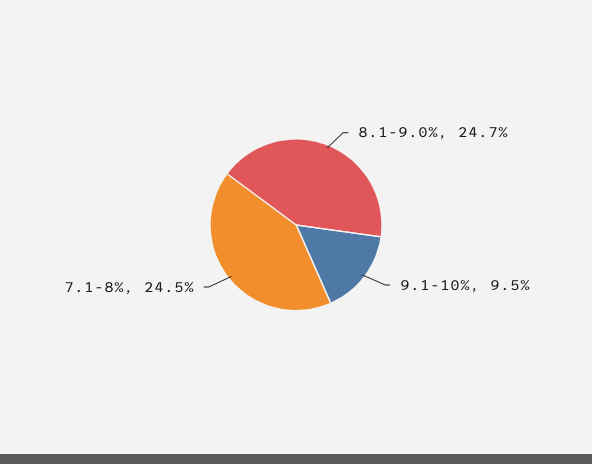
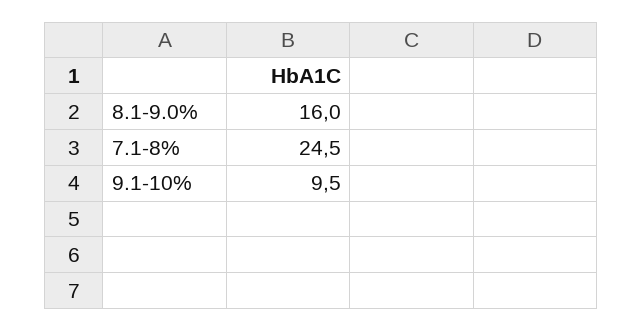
  {
-   "8.1-9.0%": 24.7,
+   "8.1-9.0%": 16,
    "9.1-10%": 9.5,
    "7.1-8%": 24.5
  }

